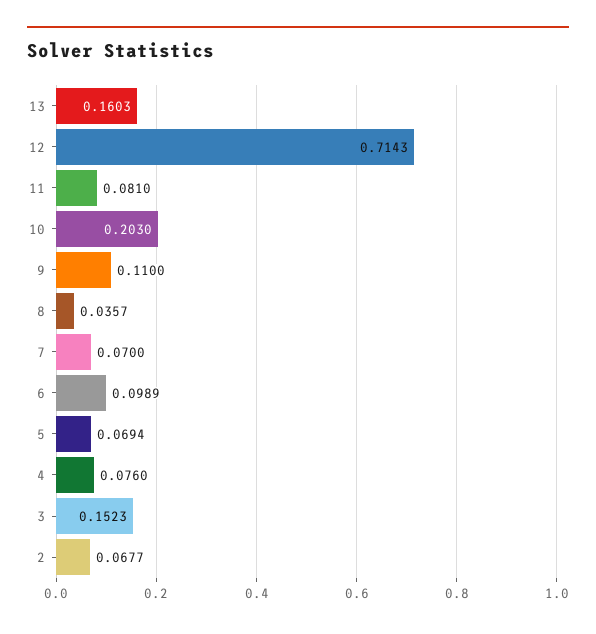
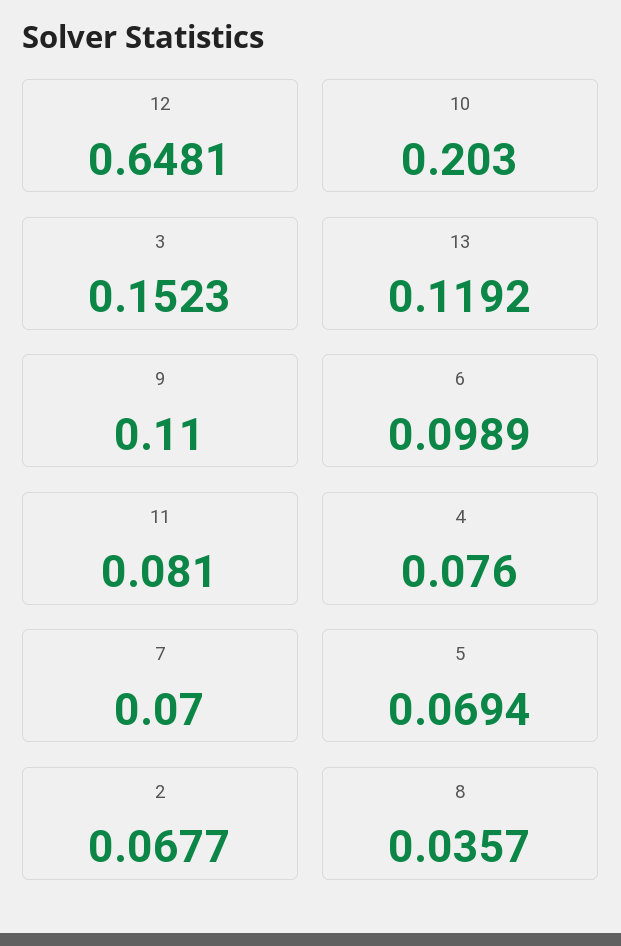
  {
-   "13": 0.1603,
+   "13": 0.1192,
-   "12": 0.7143,
+   "12": 0.6481,
    "11": 0.081,
    "10": 0.203,
    "9": 0.11,
    "8": 0.0357,
    "7": 0.07,
    "6": 0.0989,
    "5": 0.0694,
    "4": 0.076,
    "3": 0.1523,
    "2": 0.0677
  }

